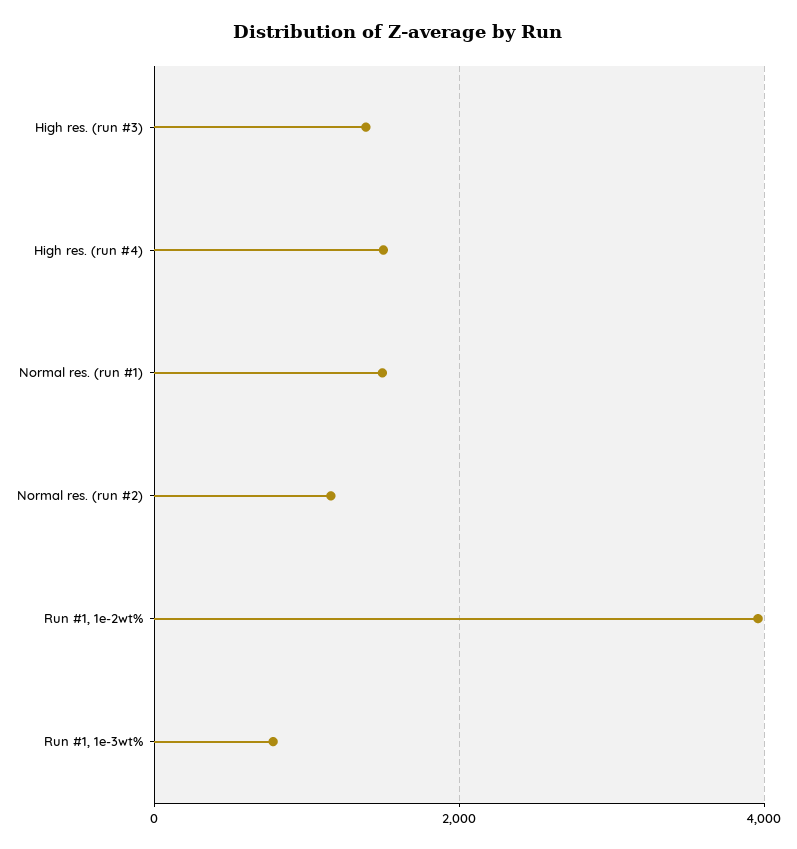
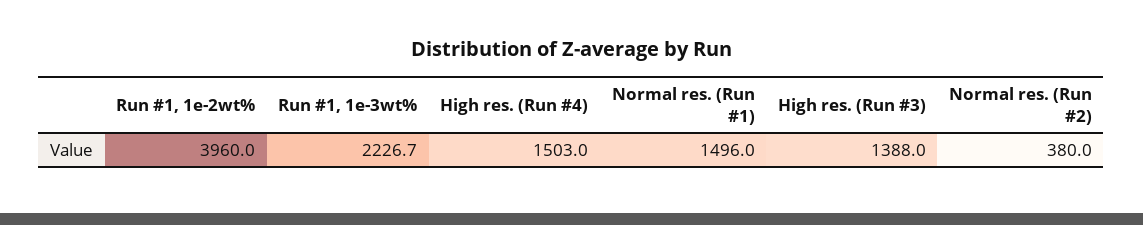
  {
    "High res. (run #3)": 1388,
    "High res. (run #4)": 1503,
    "Normal res. (run #1)": 1496,
-   "Normal res. (run #2)": 1200,
+   "Normal res. (run #2)": 380,
    "Run #1, 1e-2wt%": 3960,
-   "Run #1, 1e-3wt%": 800
+   "Run #1, 1e-3wt%": 2226.7
  }

